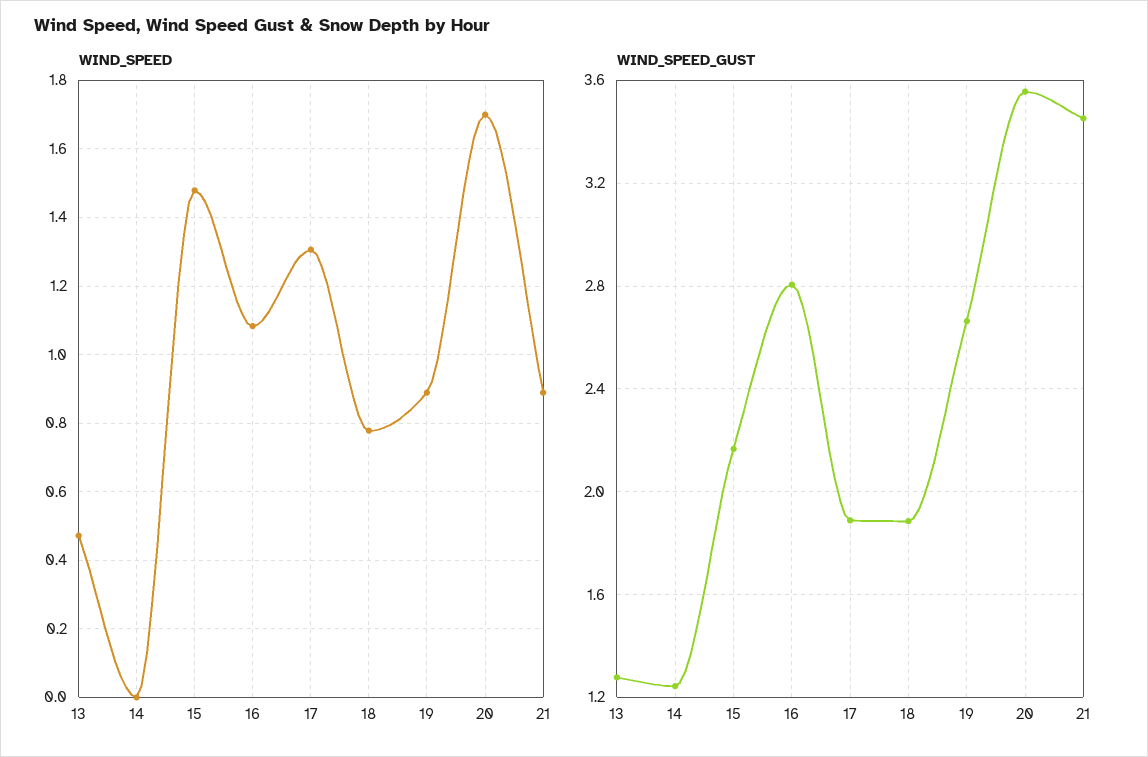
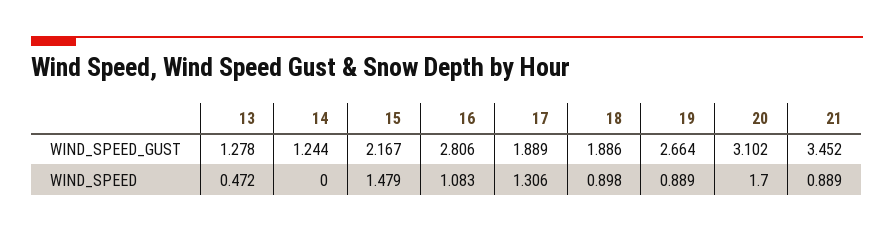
  {
    "WIND_SPEED": {
      "13": 0.472,
      "14": 0,
      "15": 1.479,
      "16": 1.083,
      "17": 1.306,
-     "18": 0.78,
+     "18": 0.898,
      "19": 0.889,
      "20": 1.7,
      "21": 0.889
    },
    "WIND_SPEED_GUST": {
      "13": 1.278,
      "14": 1.244,
      "15": 2.167,
      "16": 2.806,
      "17": 1.889,
      "18": 1.886,
      "19": 2.664,
-     "20": 3.55,
+     "20": 3.102,
      "21": 3.452
    }
  }

